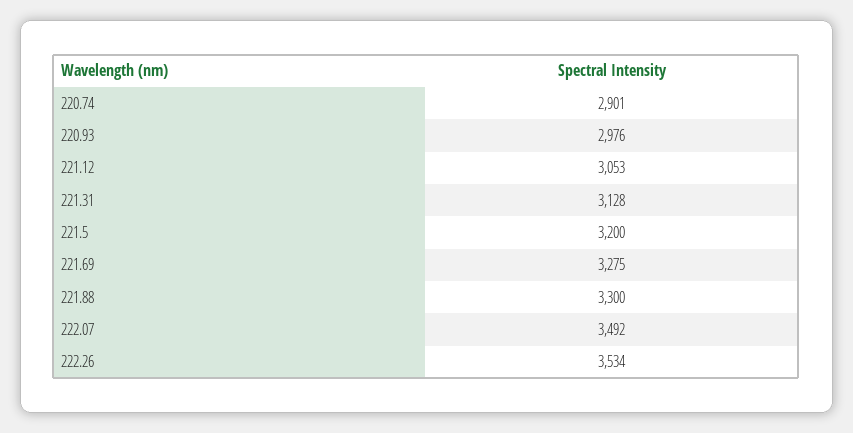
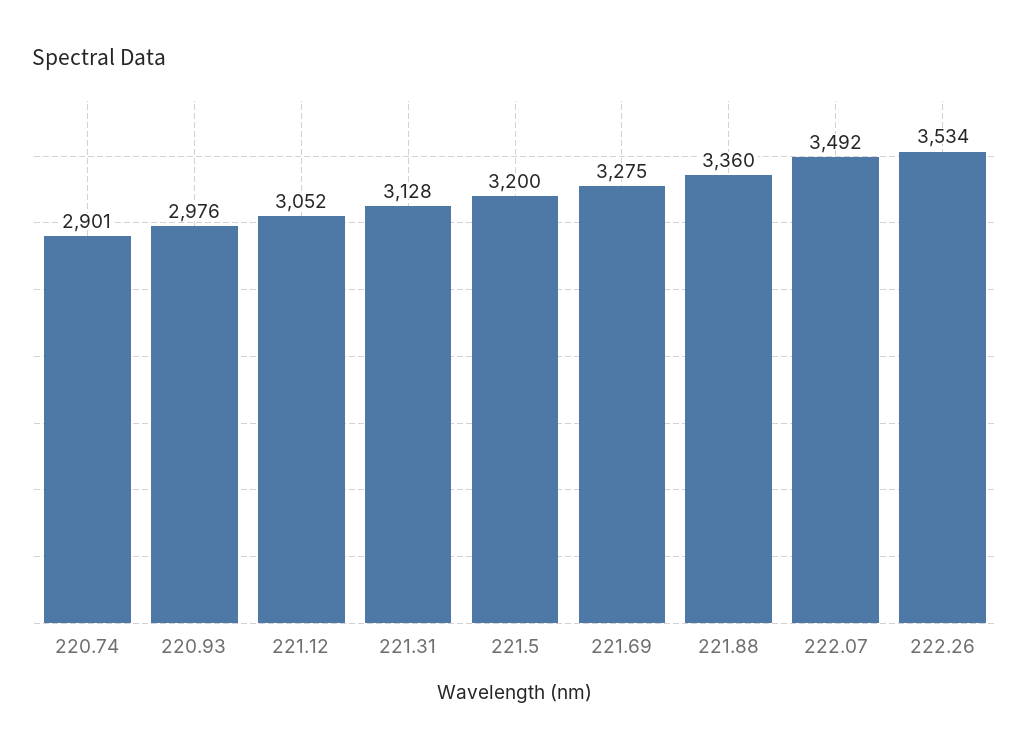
  {
    "220.74": 2901,
    "220.93": 2976,
-   "221.12": 3053,
+   "221.12": 3052,
    "221.31": 3128,
    "221.5": 3200,
    "221.69": 3275,
-   "221.88": 3300,
+   "221.88": 3360,
    "222.07": 3492,
    "222.26": 3534
  }

